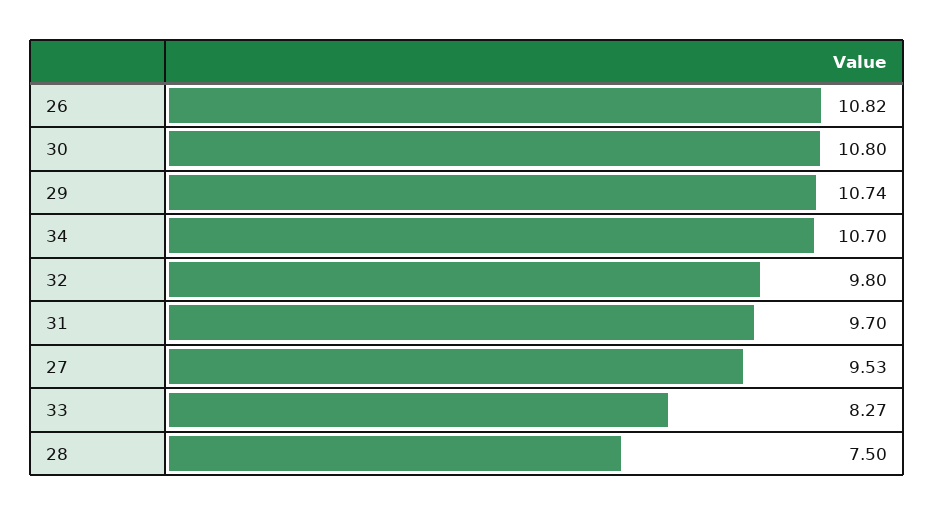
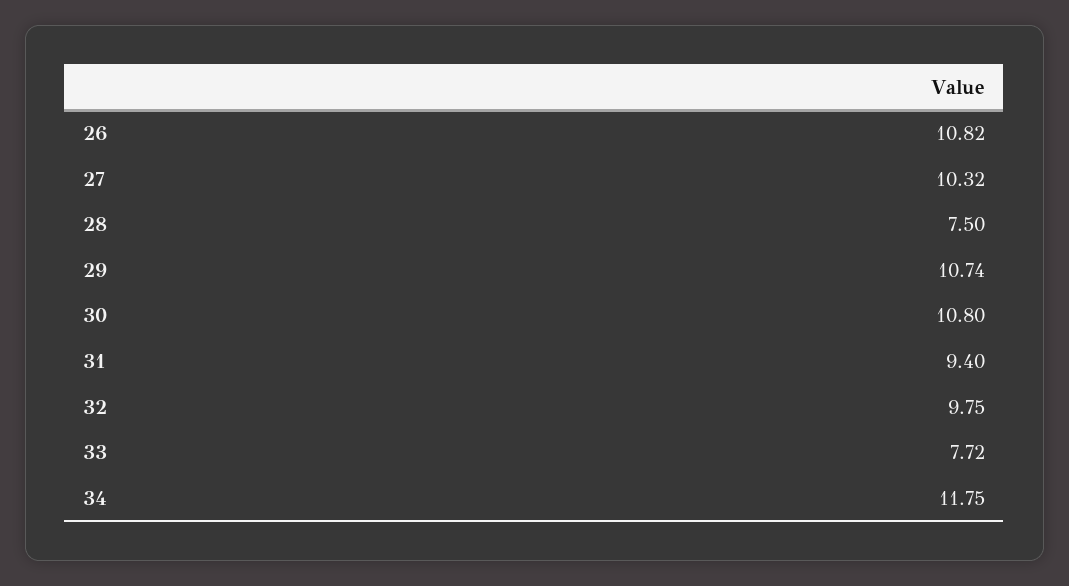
  {
    "26": 10.82,
    "30": 10.8,
    "29": 10.74,
-   "34": 10.7,
+   "34": 11.75,
-   "32": 9.8,
+   "32": 9.75,
-   "31": 9.7,
+   "31": 9.4,
-   "27": 9.53,
+   "27": 10.32,
-   "33": 8.27,
+   "33": 7.72,
    "28": 7.5
  }

